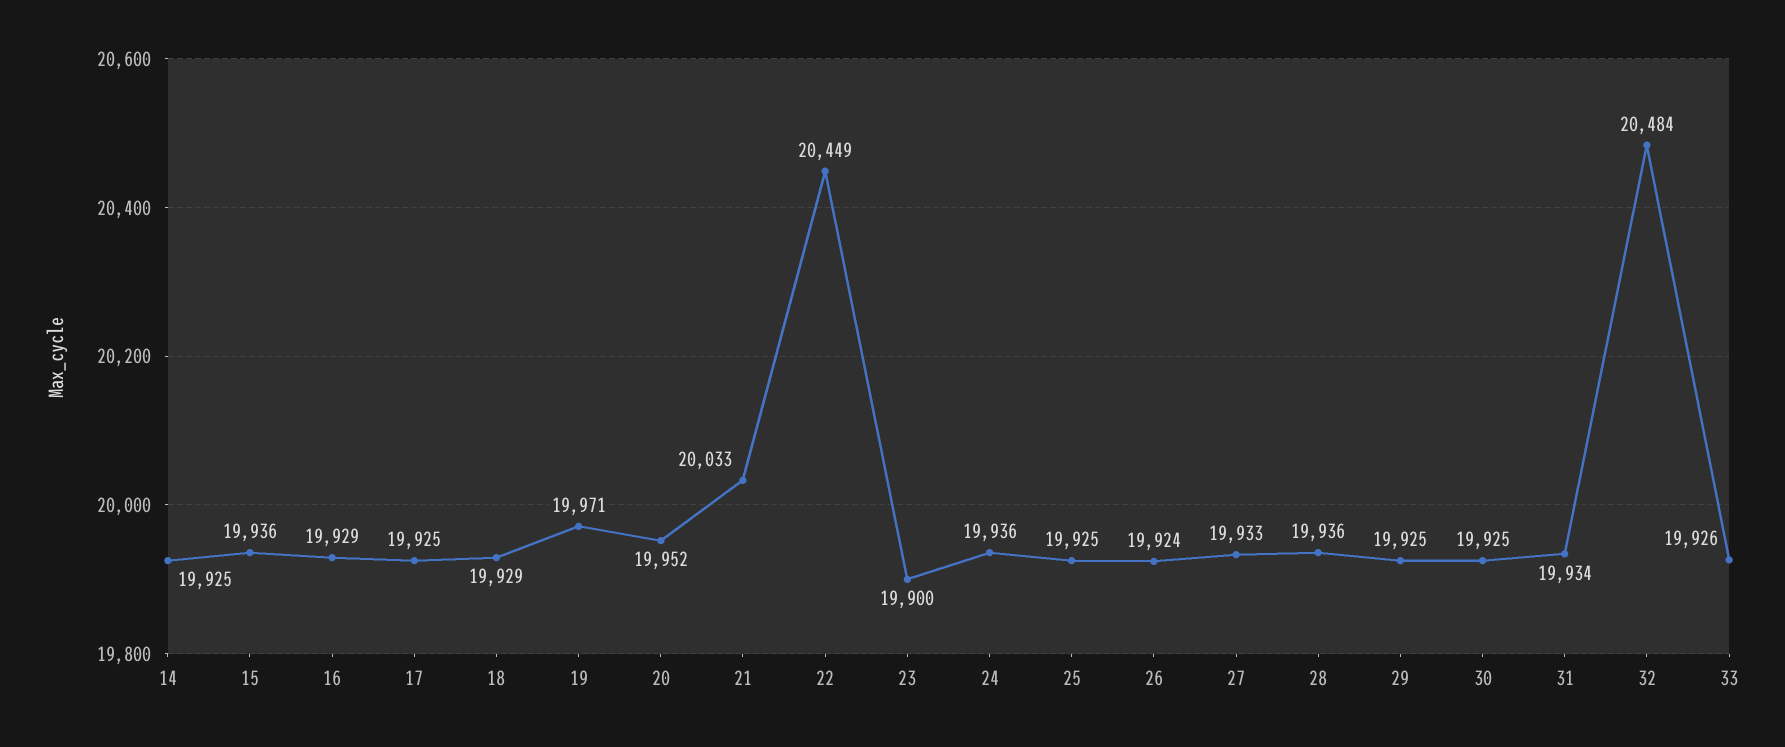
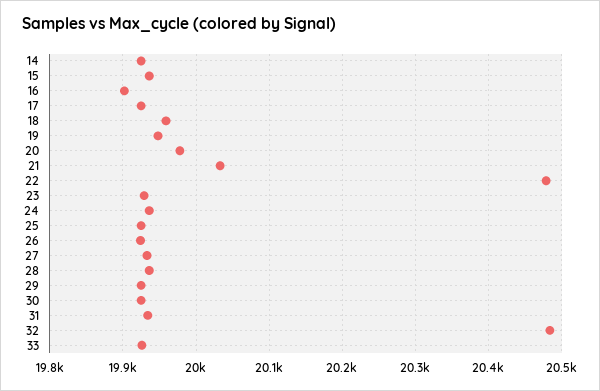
  {
    "14": 19925,
    "15": 19936,
-   "16": 19929,
+   "16": 19900,
    "17": 19925,
-   "18": 19929,
+   "18": 19960,
-   "19": 19971,
+   "19": 19950,
-   "20": 19952,
+   "20": 19980,
    "21": 20033,
-   "22": 20449,
+   "22": 20480,
-   "23": 19900,
+   "23": 19930,
    "24": 19936,
    "25": 19925,
    "26": 19924,
    "27": 19933,
    "28": 19936,
    "29": 19925,
    "30": 19925,
    "31": 19934,
    "32": 20484,
    "33": 19926
  }

